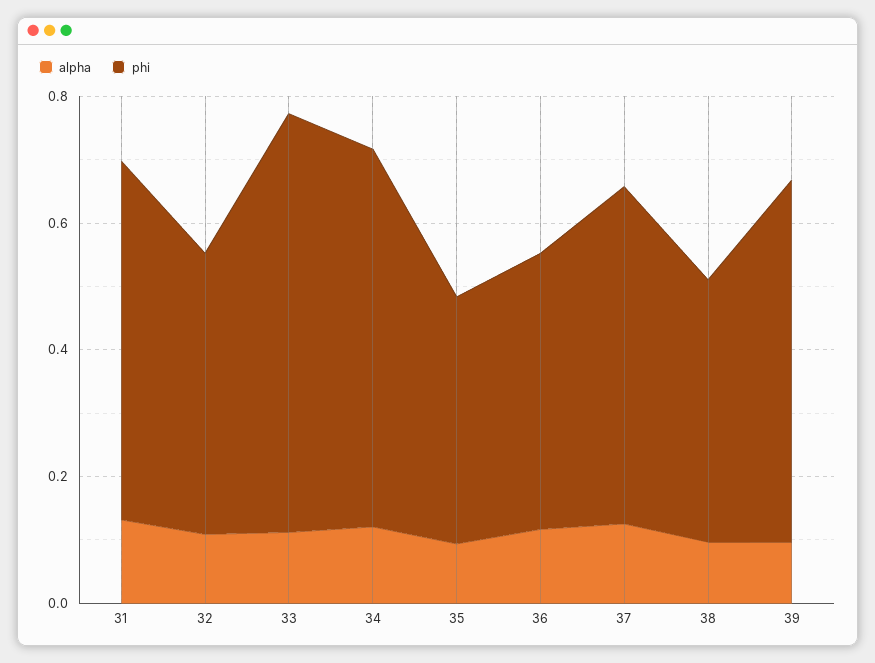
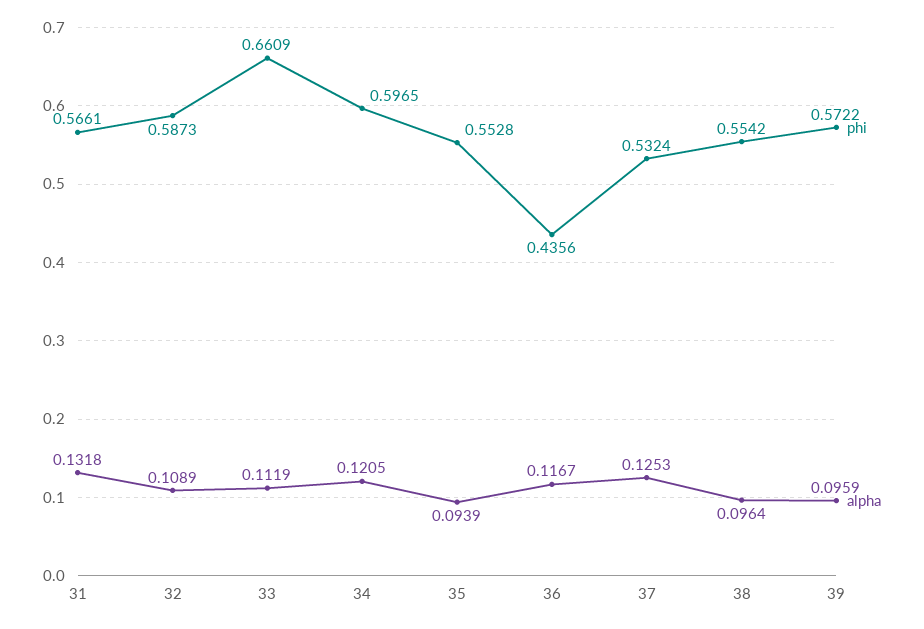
  {
    "alpha": {
      "31": 0.1318,
      "32": 0.1089,
      "33": 0.1119,
      "34": 0.1205,
      "35": 0.0939,
      "36": 0.1167,
      "37": 0.1253,
      "38": 0.0964,
      "39": 0.0959
    },
    "phi": {
      "31": 0.5661,
-     "32": 0.45,
+     "32": 0.5873,
      "33": 0.6609,
      "34": 0.5965,
-     "35": 0.4,
+     "35": 0.5528,
      "36": 0.4356,
      "37": 0.5324,
-     "38": 0.4,
+     "38": 0.5542,
      "39": 0.5722
    }
  }

